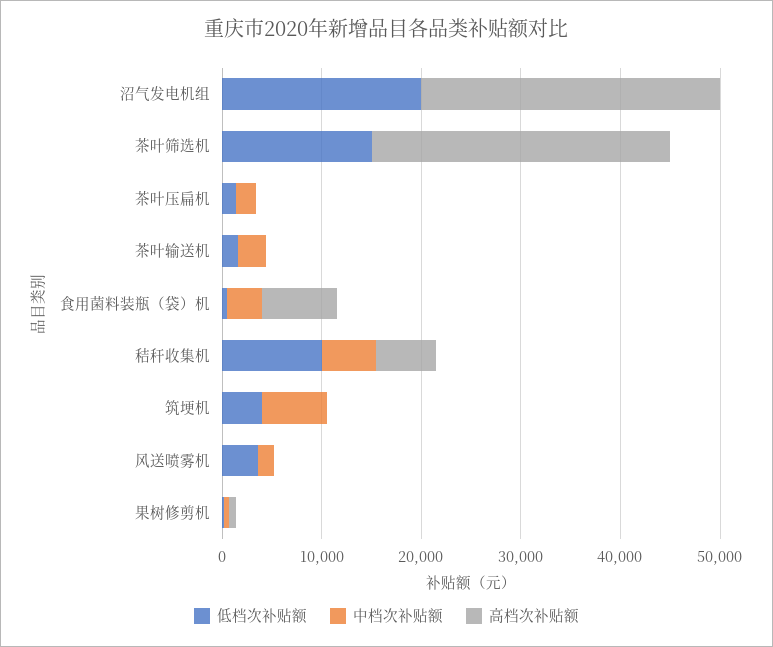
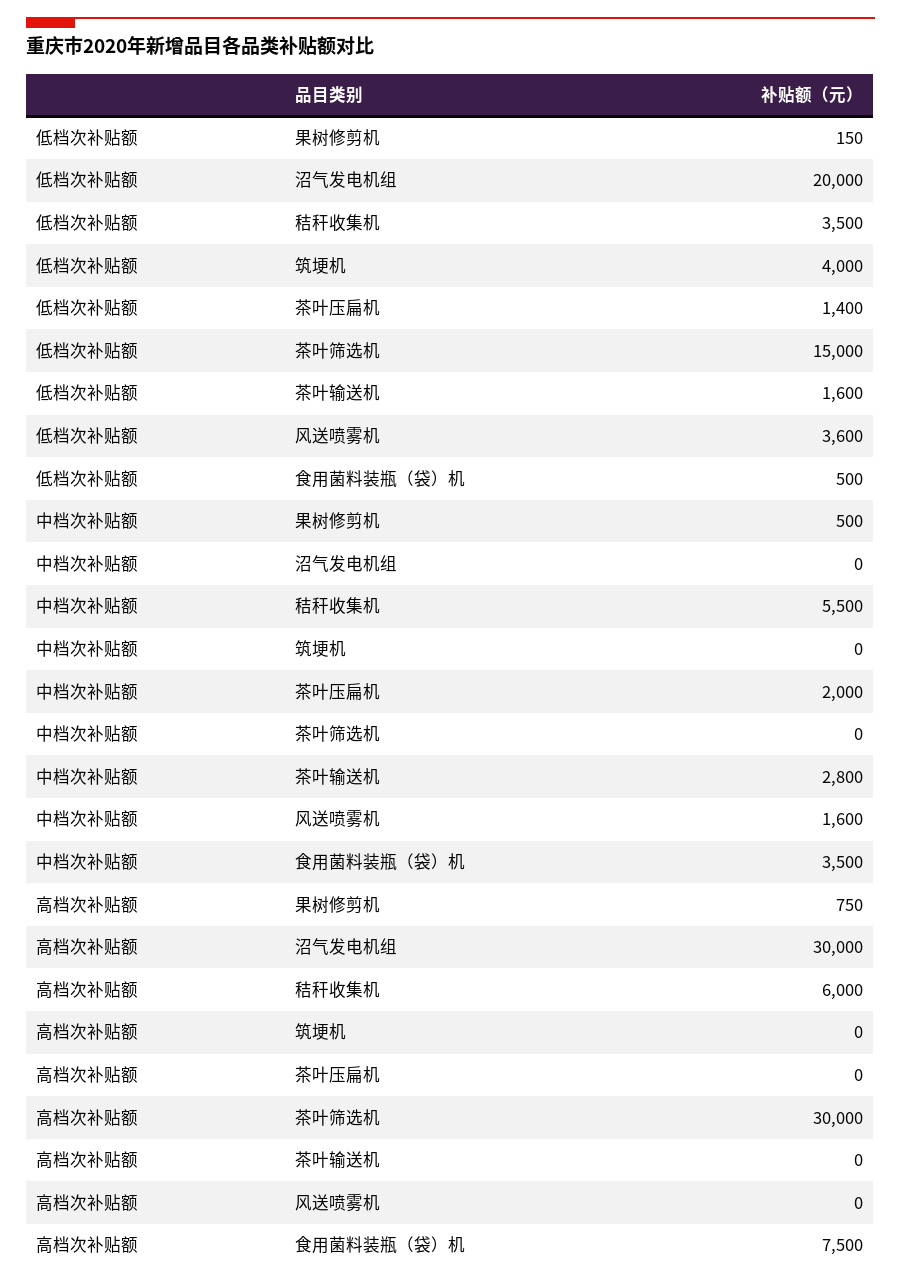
  {
    "低档次补贴额": {
      "沼气发电机组": 20000,
      "茶叶筛选机": 15000,
      "茶叶压扁机": 1400,
      "茶叶输送机": 1600,
      "食用菌料装瓶（袋）机": 500,
-     "秸秆收集机": 10000,
+     "秸秆收集机": 3500,
      "筑埂机": 4000,
      "风送喷雾机": 3600,
      "果树修剪机": 150
    },
    "中档次补贴额": {
      "沼气发电机组": 0,
      "茶叶筛选机": 0,
      "茶叶压扁机": 2000,
      "茶叶输送机": 2800,
      "食用菌料装瓶（袋）机": 3500,
      "秸秆收集机": 5500,
-     "筑埂机": 6000,
+     "筑埂机": 0,
      "风送喷雾机": 1600,
      "果树修剪机": 500
    },
    "高档次补贴额": {
      "沼气发电机组": 30000,
      "茶叶筛选机": 30000,
      "茶叶压扁机": 0,
      "茶叶输送机": 0,
      "食用菌料装瓶（袋）机": 7500,
      "秸秆收集机": 6000,
      "筑埂机": 0,
      "风送喷雾机": 0,
      "果树修剪机": 750
    }
  }

